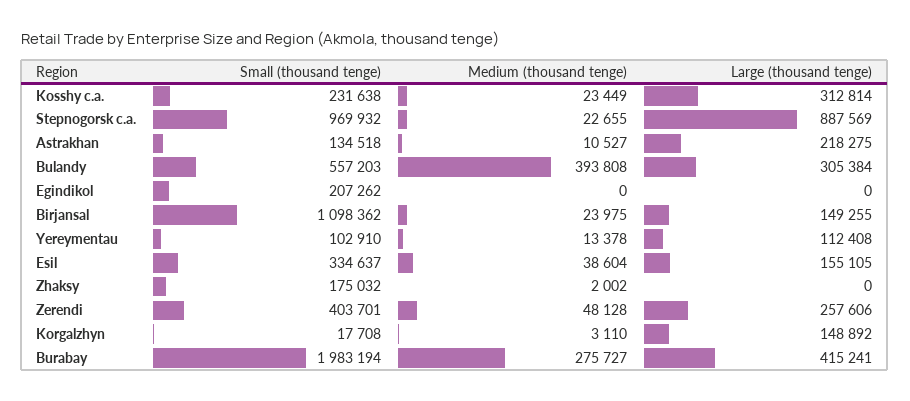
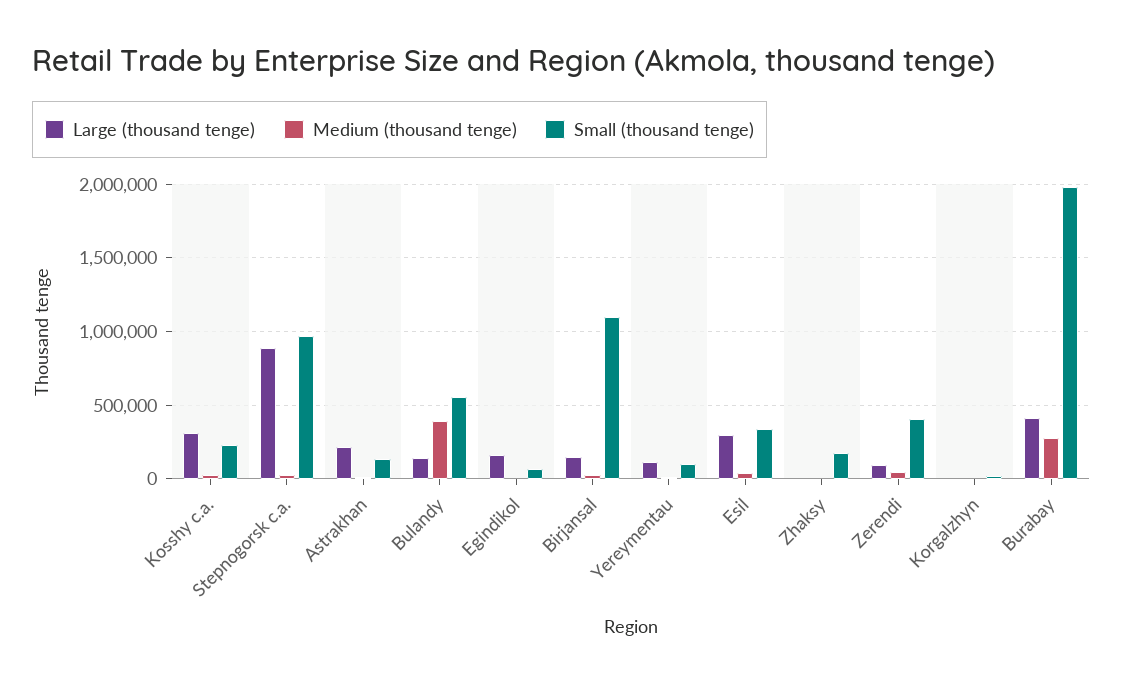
  {
    "Small (thousand tenge)": {
      "Kosshy c.a.": 231638,
      "Stepnogorsk c.a.": 969932,
      "Astrakhan": 134518,
      "Bulandy": 557203,
-     "Egindikol": 207262,
+     "Egindikol": 50000,
      "Birjansal": 1098362,
      "Yereymentau": 102910,
      "Esil": 334637,
      "Zhaksy": 175032,
      "Zerendi": 403701,
      "Korgalzhyn": 17708,
      "Burabay": 1983194
    },
    "Medium (thousand tenge)": {
      "Kosshy c.a.": 23449,
      "Stepnogorsk c.a.": 22655,
      "Astrakhan": 10527,
      "Bulandy": 393808,
      "Egindikol": 0,
      "Birjansal": 23975,
      "Yereymentau": 13378,
      "Esil": 38604,
      "Zhaksy": 2002,
      "Zerendi": 48128,
      "Korgalzhyn": 3110,
      "Burabay": 275727
    },
    "Large (thousand tenge)": {
      "Kosshy c.a.": 312814,
      "Stepnogorsk c.a.": 887569,
      "Astrakhan": 218275,
-     "Bulandy": 305384,
+     "Bulandy": 150000,
-     "Egindikol": 0,
+     "Egindikol": 150000,
      "Birjansal": 149255,
      "Yereymentau": 112408,
-     "Esil": 155105,
+     "Esil": 300000,
      "Zhaksy": 0,
-     "Zerendi": 257606,
+     "Zerendi": 100000,
-     "Korgalzhyn": 148892,
+     "Korgalzhyn": 0,
      "Burabay": 415241
    }
  }

